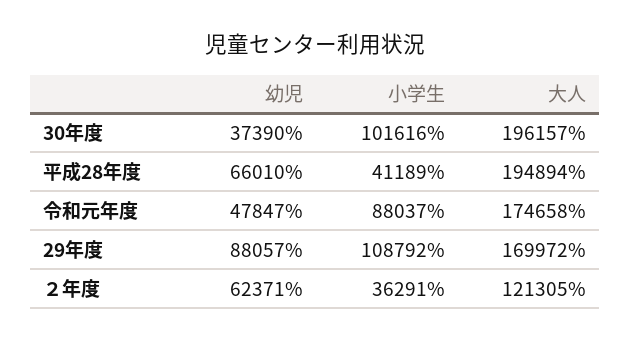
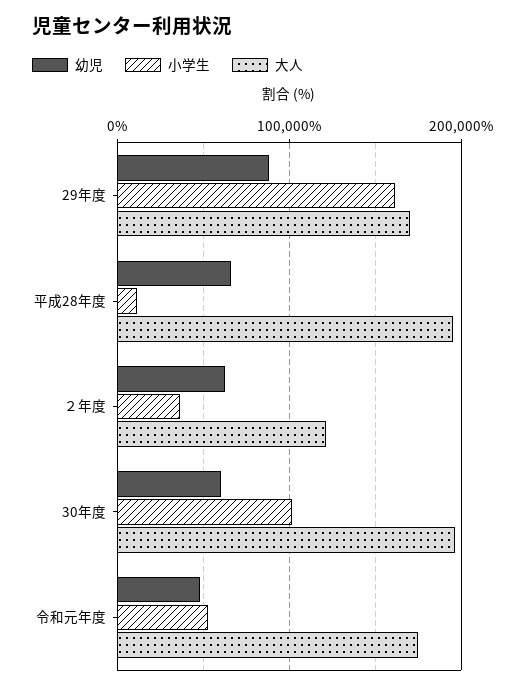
  {
    "幼児": {
-     "30年度": 37390,
+     "30年度": 60000,
      "平成28年度": 66010,
      "令和元年度": 47847,
      "29年度": 88057,
      "２年度": 62371
    },
    "小学生": {
      "30年度": 101616,
-     "平成28年度": 41189,
+     "平成28年度": 10000,
-     "令和元年度": 88037,
+     "令和元年度": 50000,
-     "29年度": 108792,
+     "29年度": 160000,
      "２年度": 36291
    },
    "大人": {
      "30年度": 196157,
      "平成28年度": 194894,
      "令和元年度": 174658,
      "29年度": 169972,
      "２年度": 121305
    }
  }

